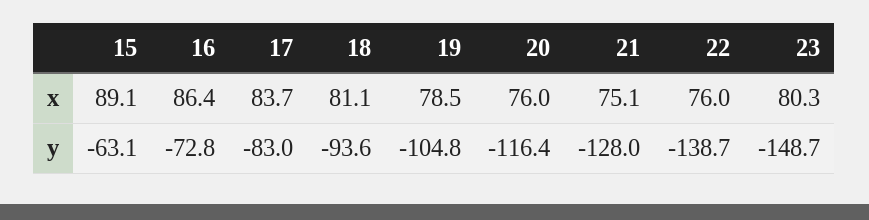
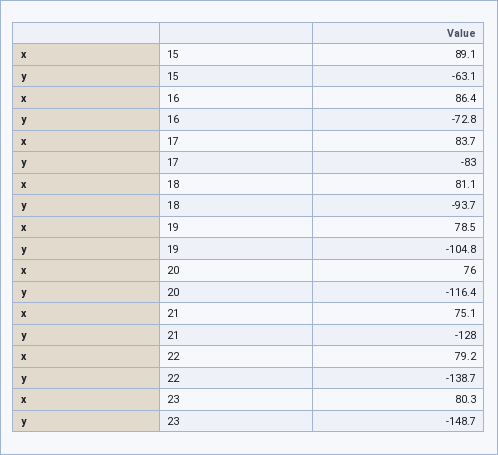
  {
    "15": {
      "x": 89.1,
      "y": -63.1
    },
    "16": {
      "x": 86.4,
      "y": -72.8
    },
    "17": {
      "x": 83.7,
      "y": -83
    },
    "18": {
      "x": 81.1,
-     "y": -93.6
+     "y": -93.7
    },
    "19": {
      "x": 78.5,
      "y": -104.8
    },
    "20": {
      "x": 76,
      "y": -116.4
    },
    "21": {
      "x": 75.1,
      "y": -128
    },
    "22": {
-     "x": 76,
+     "x": 79.2,
      "y": -138.7
    },
    "23": {
      "x": 80.3,
      "y": -148.7
    }
  }

